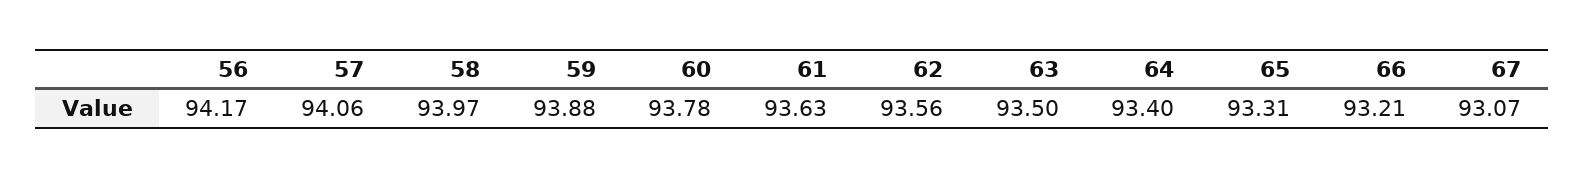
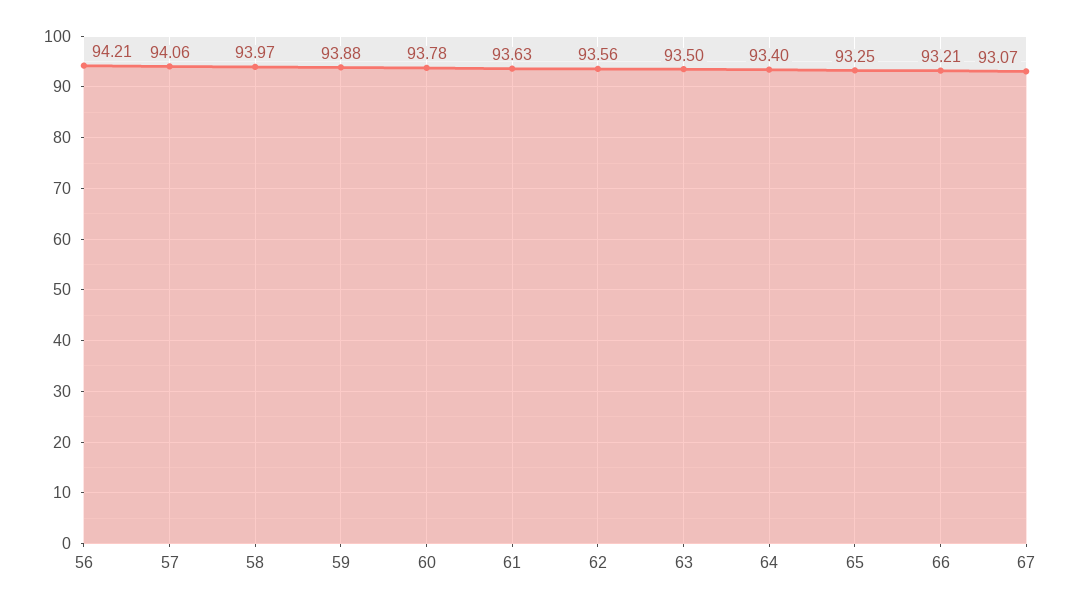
  {
-   "56": 94.17,
+   "56": 94.21,
    "57": 94.06,
    "58": 93.97,
    "59": 93.88,
    "60": 93.78,
    "61": 93.63,
    "62": 93.56,
    "63": 93.5,
    "64": 93.4,
-   "65": 93.31,
+   "65": 93.25,
    "66": 93.21,
    "67": 93.07
  }

